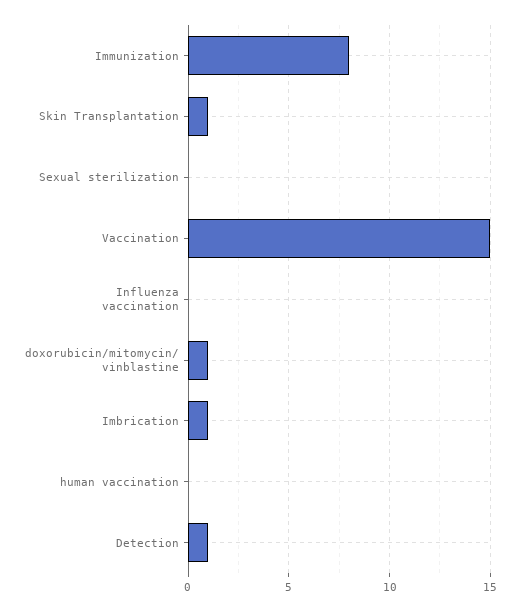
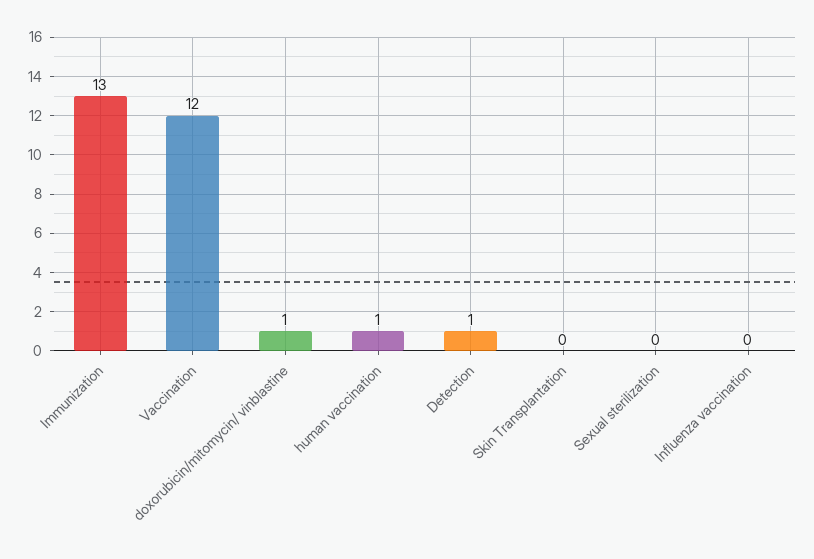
  {
-   "Immunization": 8,
+   "Immunization": 13,
-   "Skin Transplantation": 1,
+   "Skin Transplantation": 0,
    "Sexual sterilization": 0,
-   "Vaccination": 15,
+   "Vaccination": 12,
    "Influenza vaccination": 0,
    "doxorubicin/mitomycin/ vinblastine": 1,
-   "Imbrication": 1,
-   "human vaccination": 0,
+   "human vaccination": 1,
    "Detection": 1
  }

